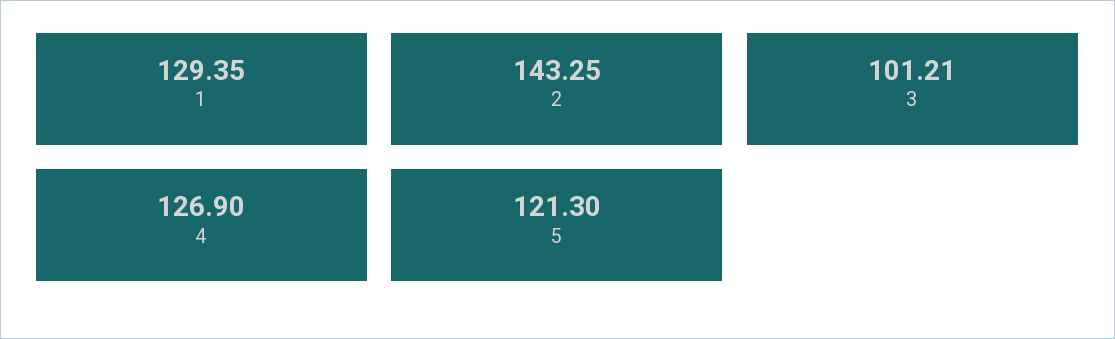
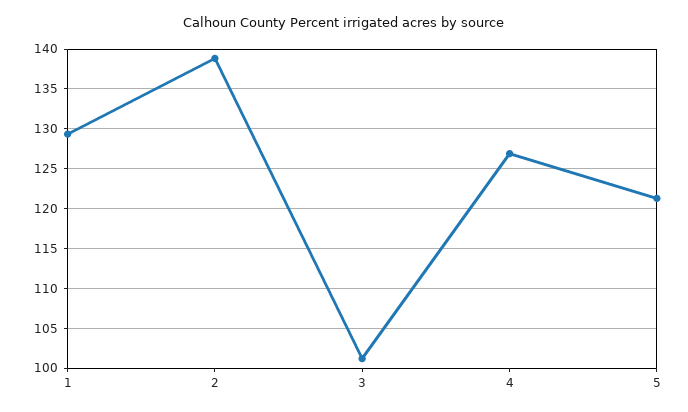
  {
    "1": 129.35,
-   "2": 143.25,
+   "2": 139,
    "3": 101.21,
    "4": 126.9,
    "5": 121.3
  }

